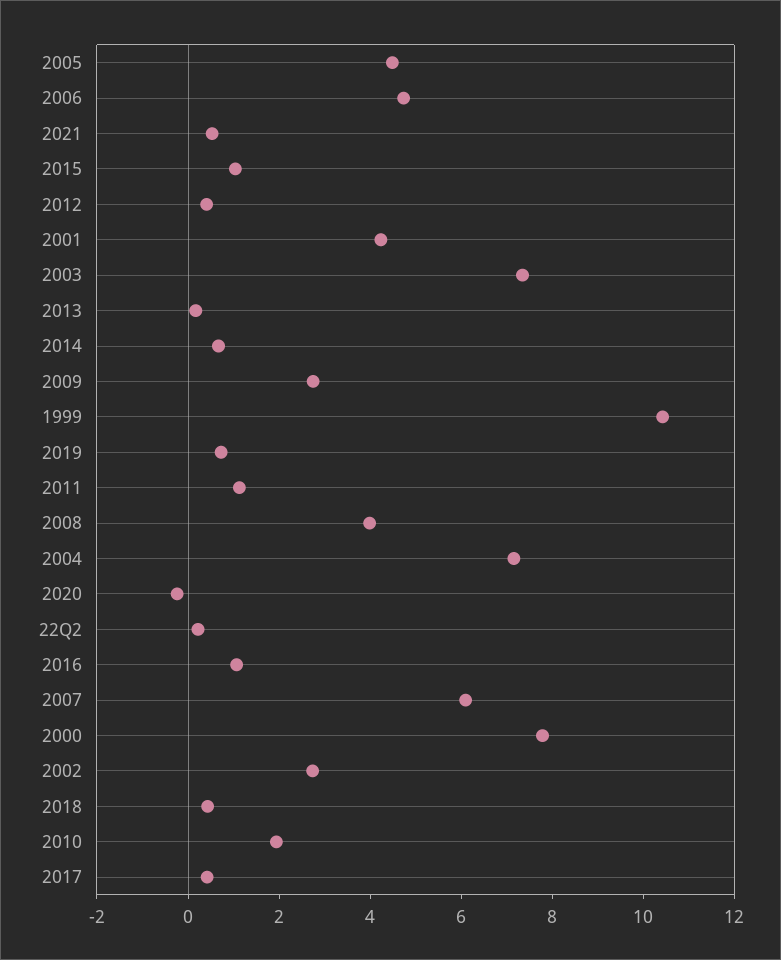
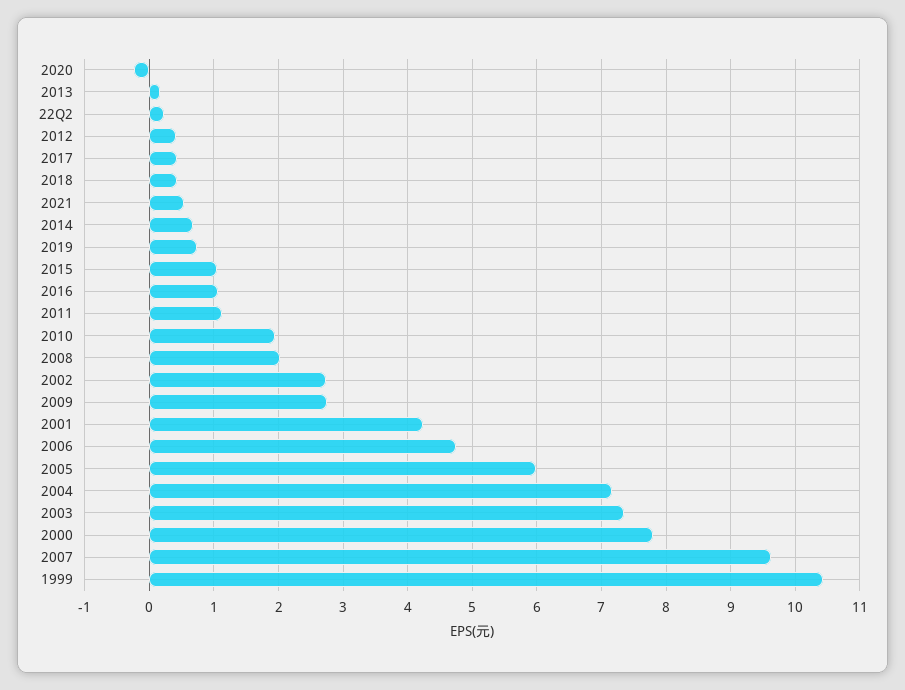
  {
-   "2005": 4.5,
+   "2005": 6,
    "2006": 4.7,
    "2021": 0.5,
    "2015": 1,
    "2012": 0.4,
    "2001": 4.2,
    "2003": 7.4,
    "2013": 0.2,
    "2014": 0.7,
    "2009": 2.8,
    "1999": 10.4,
    "2019": 0.7,
    "2011": 1.1,
-   "2008": 4,
+   "2008": 2,
    "2004": 7.2,
    "2020": -0.2,
    "22Q2": 0.2,
    "2016": 1.1,
-   "2007": 6,
+   "2007": 9.6,
    "2000": 7.8,
    "2002": 2.7,
    "2018": 0.4,
    "2010": 1.9,
    "2017": 0.4
  }

